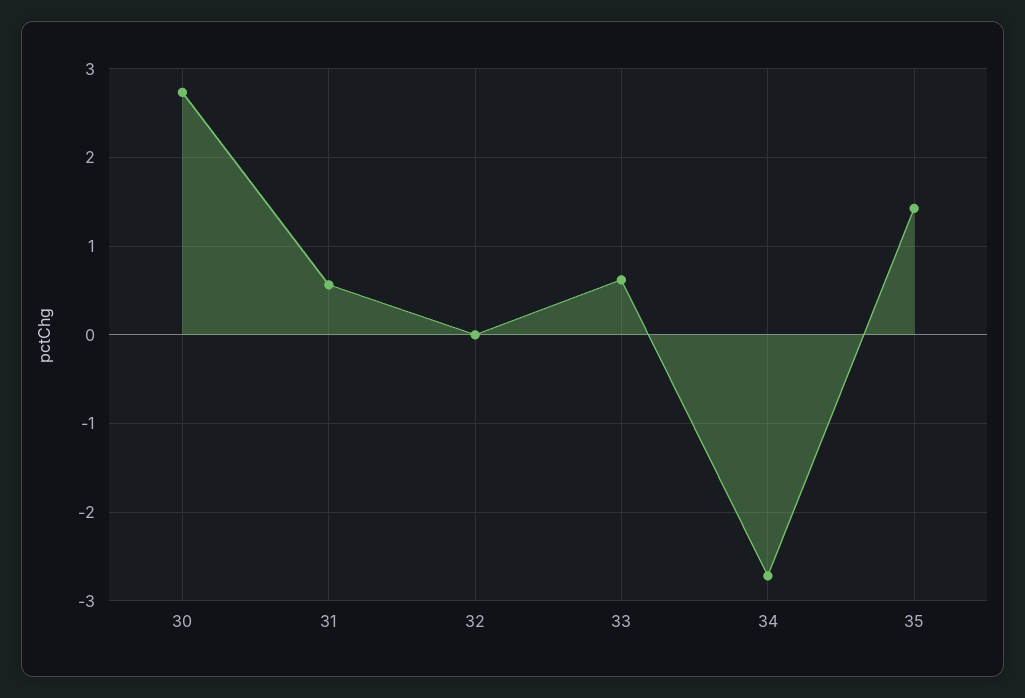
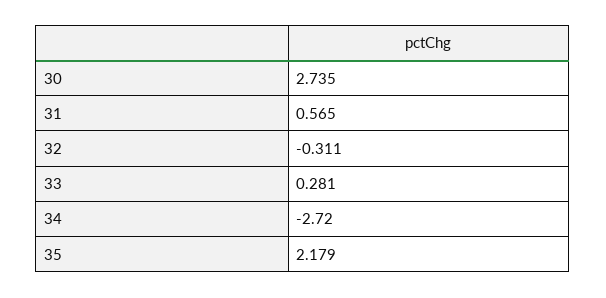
  {
    "30": 2.735,
    "31": 0.565,
-   "32": 0,
+   "32": -0.311,
-   "33": 0.6,
+   "33": 0.281,
    "34": -2.72,
-   "35": 1.4
+   "35": 2.179
  }

